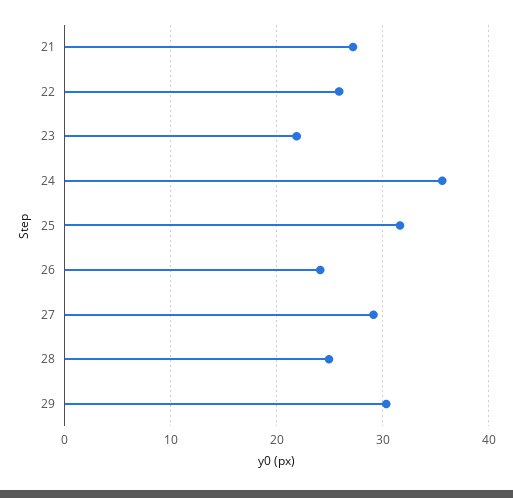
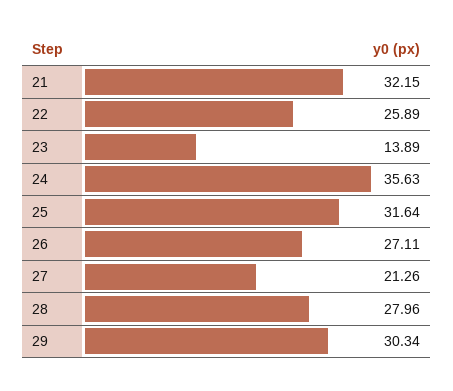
  {
-   "21": 27,
+   "21": 32.15,
    "22": 25.89,
-   "23": 22,
+   "23": 13.89,
    "24": 35.63,
    "25": 31.64,
-   "26": 24,
+   "26": 27.11,
-   "27": 29,
+   "27": 21.26,
-   "28": 25,
+   "28": 27.96,
    "29": 30.34
  }

